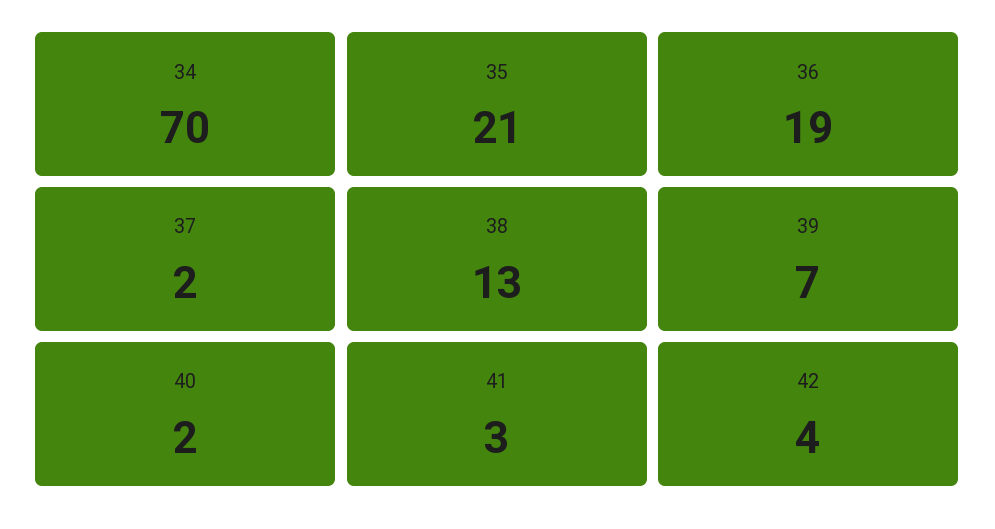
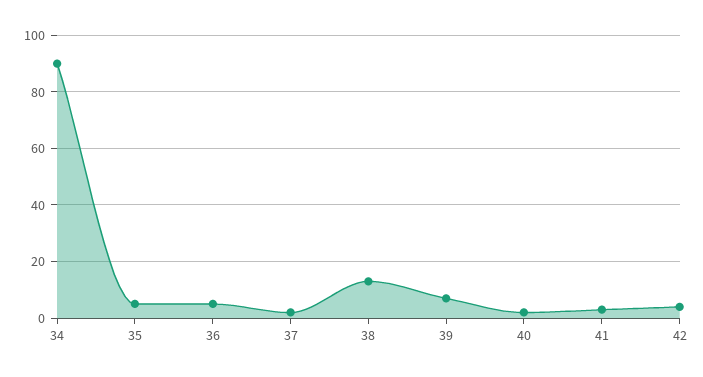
  {
-   "34": 70,
+   "34": 90,
-   "35": 21,
+   "35": 5,
-   "36": 19,
+   "36": 5,
    "37": 2,
    "38": 13,
    "39": 7,
    "40": 2,
    "41": 3,
    "42": 4
  }

